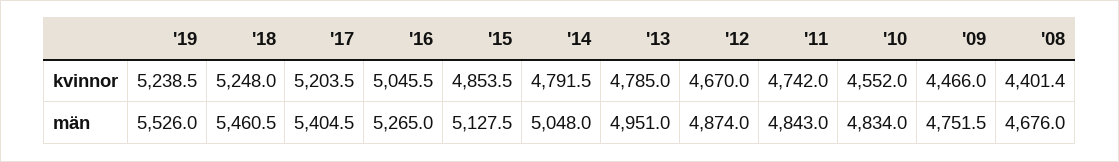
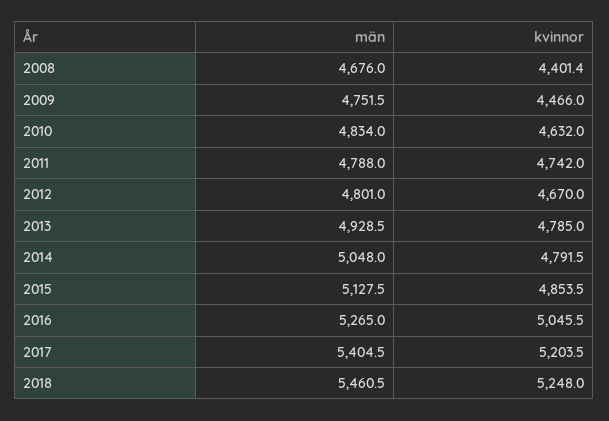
  {
-   "'19": {
-     "kvinnor": 5238.5,
-     "män": 5526
-   },
    "'18": {
      "kvinnor": 5248,
      "män": 5460.5
    },
    "'17": {
      "kvinnor": 5203.5,
      "män": 5404.5
    },
    "'16": {
      "kvinnor": 5045.5,
      "män": 5265
    },
    "'15": {
      "kvinnor": 4853.5,
      "män": 5127.5
    },
    "'14": {
      "kvinnor": 4791.5,
      "män": 5048
    },
    "'13": {
      "kvinnor": 4785,
-     "män": 4951
+     "män": 4928.5
    },
    "'12": {
      "kvinnor": 4670,
-     "män": 4874
+     "män": 4801
    },
    "'11": {
      "kvinnor": 4742,
-     "män": 4843
+     "män": 4788
    },
    "'10": {
-     "kvinnor": 4552,
+     "kvinnor": 4632,
      "män": 4834
    },
    "'09": {
      "kvinnor": 4466,
      "män": 4751.5
    },
    "'08": {
      "kvinnor": 4401.4,
      "män": 4676
    }
  }

